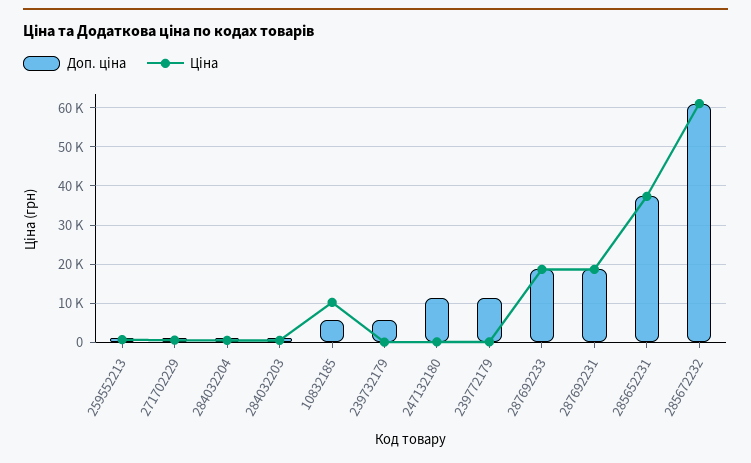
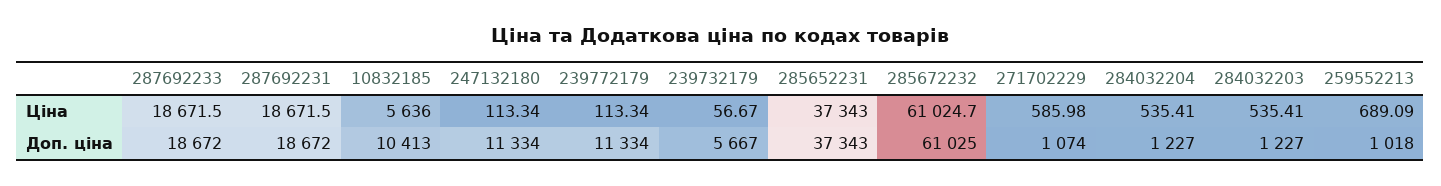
  {
    "Доп. ціна": {
      "259552213": 1018,
      "271702229": 1074,
      "284032204": 1227,
      "284032203": 1227,
-     "10832185": 6000,
+     "10832185": 10413,
      "239732179": 5667,
      "247132180": 11334,
      "239772179": 11334,
      "287692233": 18672,
      "287692231": 18672,
      "285652231": 37343,
      "285672232": 61025
    },
    "Ціна": {
      "259552213": 689.09,
      "271702229": 585.98,
      "284032204": 535.41,
      "284032203": 535.41,
-     "10832185": 10000,
+     "10832185": 5636,
      "239732179": 56.67,
      "247132180": 113.34,
      "239772179": 113.34,
      "287692233": 18671.5,
      "287692231": 18671.5,
      "285652231": 37343,
      "285672232": 61024.7
    }
  }

